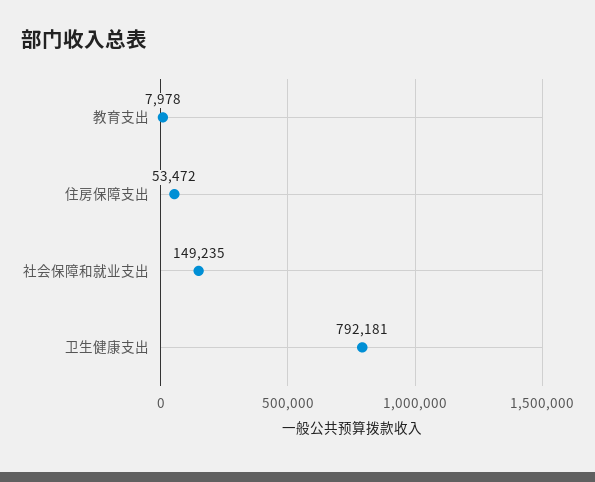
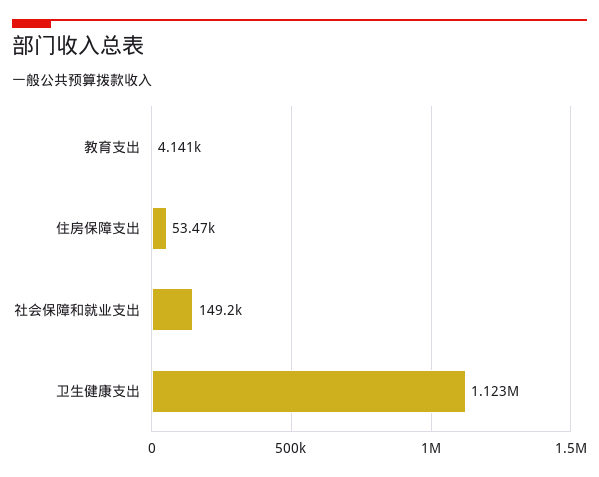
  {
-   "教育支出": 7978,
+   "教育支出": 4141,
    "住房保障支出": 53472,
    "社会保障和就业支出": 149235,
-   "卫生健康支出": 792181
+   "卫生健康支出": 1123000
  }

